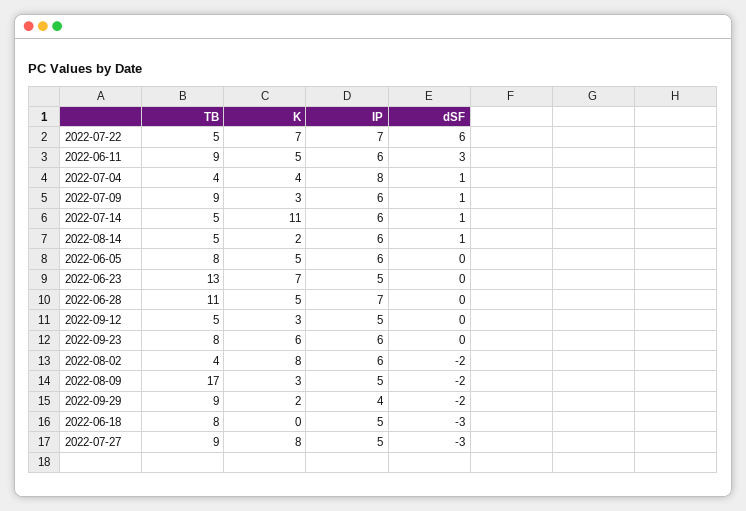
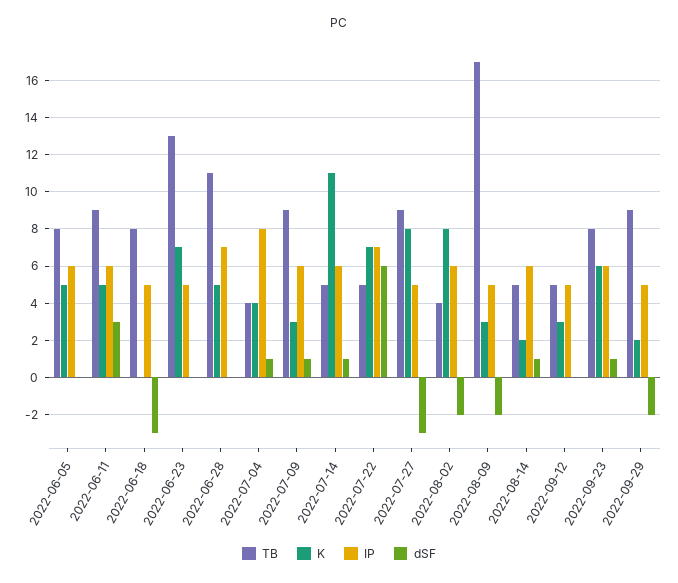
  {
    "TB": {
      "2022-07-22": 5,
      "2022-06-11": 9,
      "2022-07-04": 4,
      "2022-07-09": 9,
      "2022-07-14": 5,
      "2022-08-14": 5,
      "2022-06-05": 8,
      "2022-06-23": 13,
      "2022-06-28": 11,
      "2022-09-12": 5,
      "2022-09-23": 8,
      "2022-08-02": 4,
      "2022-08-09": 17,
      "2022-09-29": 9,
      "2022-06-18": 8,
      "2022-07-27": 9
    },
    "K": {
      "2022-07-22": 7,
      "2022-06-11": 5,
      "2022-07-04": 4,
      "2022-07-09": 3,
      "2022-07-14": 11,
      "2022-08-14": 2,
      "2022-06-05": 5,
      "2022-06-23": 7,
      "2022-06-28": 5,
      "2022-09-12": 3,
      "2022-09-23": 6,
      "2022-08-02": 8,
      "2022-08-09": 3,
      "2022-09-29": 2,
      "2022-06-18": 0,
      "2022-07-27": 8
    },
    "IP": {
      "2022-07-22": 7,
      "2022-06-11": 6,
      "2022-07-04": 8,
      "2022-07-09": 6,
      "2022-07-14": 6,
      "2022-08-14": 6,
      "2022-06-05": 6,
      "2022-06-23": 5,
      "2022-06-28": 7,
      "2022-09-12": 5,
      "2022-09-23": 6,
      "2022-08-02": 6,
      "2022-08-09": 5,
-     "2022-09-29": 4,
+     "2022-09-29": 5,
      "2022-06-18": 5,
      "2022-07-27": 5
    },
    "dSF": {
      "2022-07-22": 6,
      "2022-06-11": 3,
      "2022-07-04": 1,
      "2022-07-09": 1,
      "2022-07-14": 1,
      "2022-08-14": 1,
      "2022-06-05": 0,
      "2022-06-23": 0,
      "2022-06-28": 0,
      "2022-09-12": 0,
-     "2022-09-23": 0,
+     "2022-09-23": 1,
      "2022-08-02": -2,
      "2022-08-09": -2,
      "2022-09-29": -2,
      "2022-06-18": -3,
      "2022-07-27": -3
    }
  }

